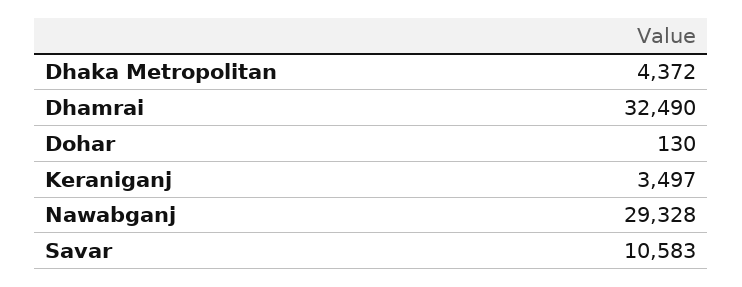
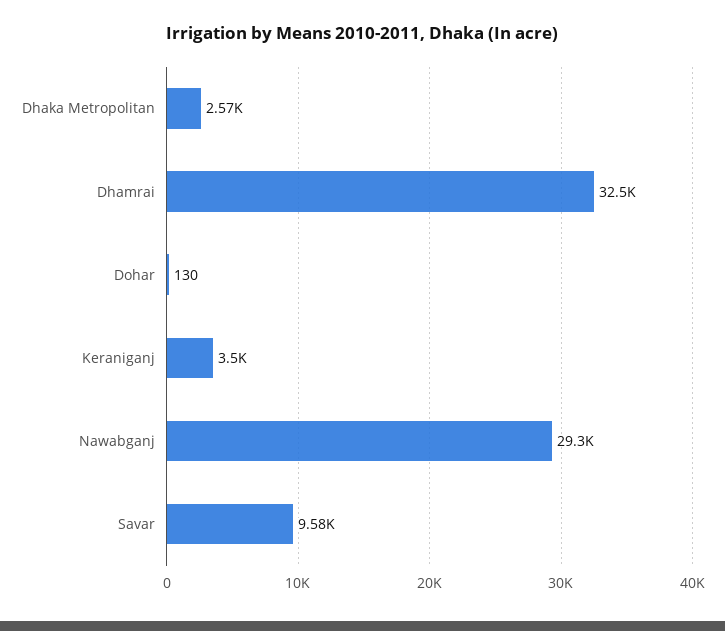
  {
-   "Dhaka Metropolitan": 4372,
+   "Dhaka Metropolitan": 2570,
    "Dhamrai": 32490,
    "Dohar": 130,
    "Keraniganj": 3497,
    "Nawabganj": 29328,
-   "Savar": 10583
+   "Savar": 9580
  }

